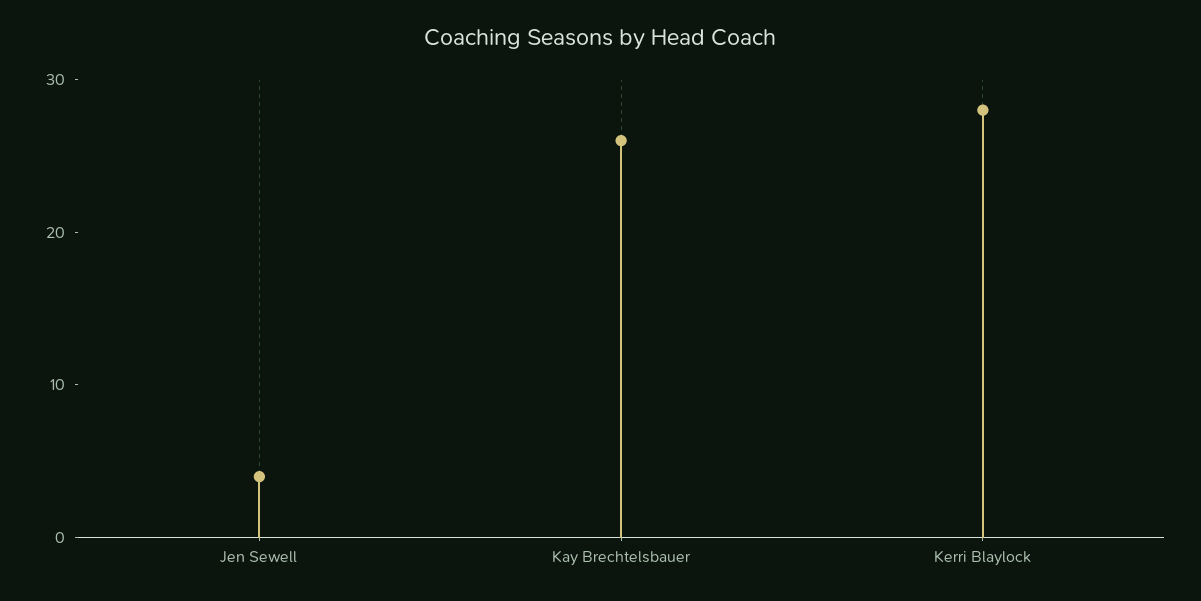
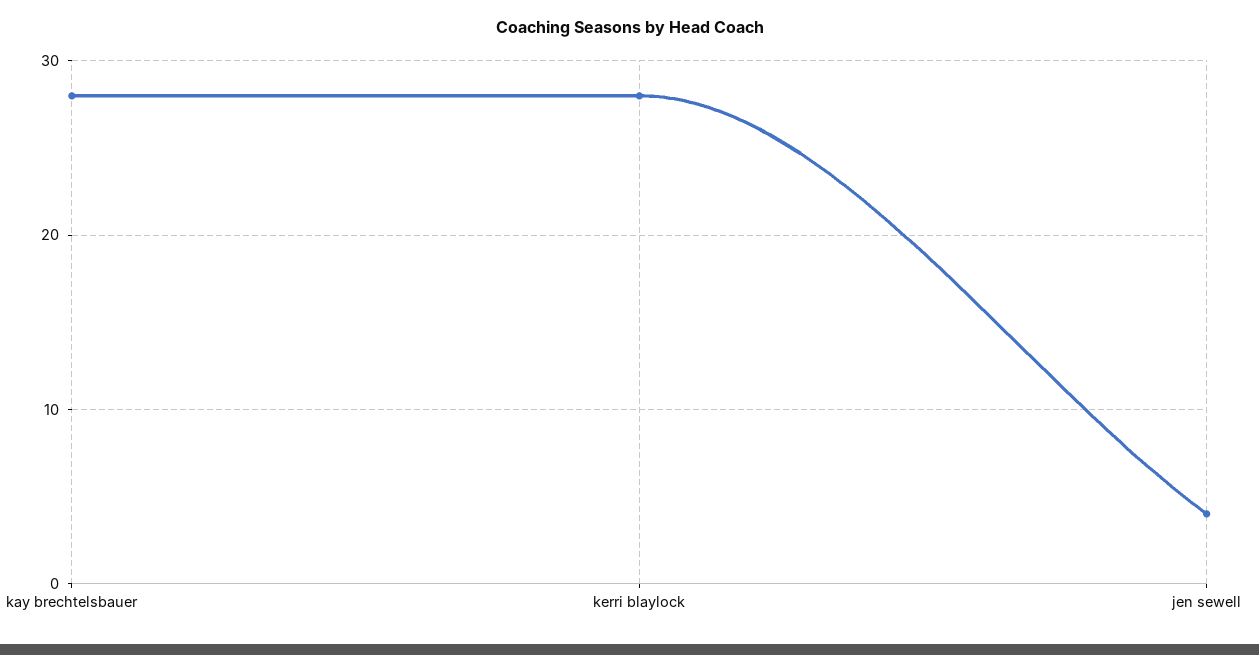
  {
    "Jen Sewell": 4,
-   "Kay Brechtelsbauer": 26,
+   "Kay Brechtelsbauer": 28,
    "Kerri Blaylock": 28
  }

